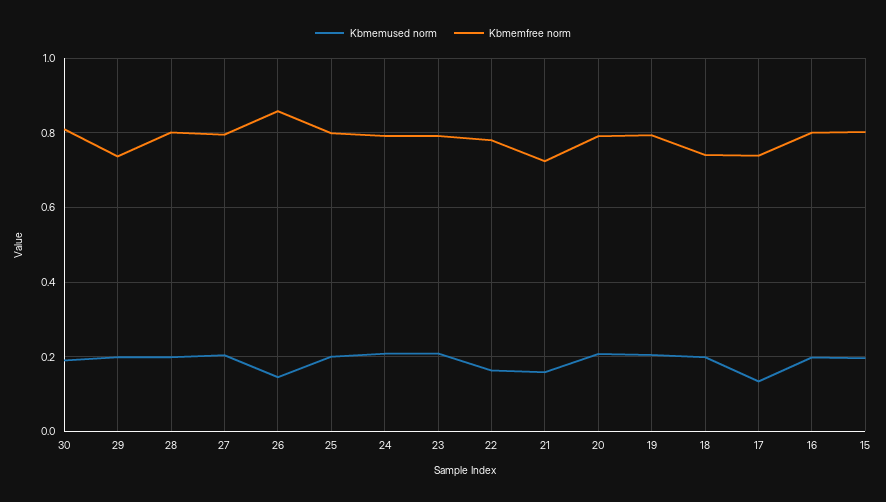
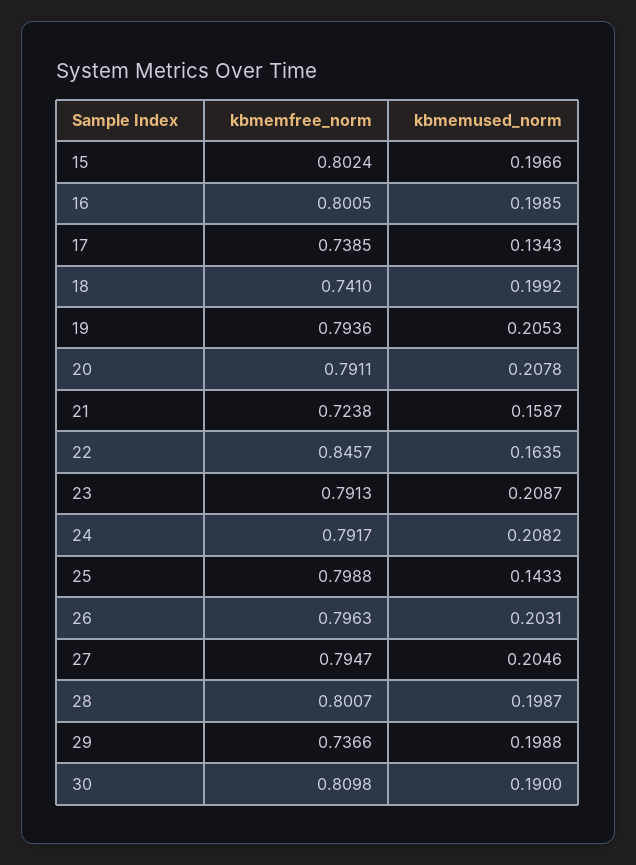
  {
    "Kbmemused norm": {
      "30": 0.19,
      "29": 0.1988,
      "28": 0.1987,
      "27": 0.2046,
-     "26": 0.14,
+     "26": 0.2031,
-     "25": 0.2,
+     "25": 0.1433,
      "24": 0.2082,
      "23": 0.2087,
      "22": 0.1635,
      "21": 0.1587,
      "20": 0.2078,
      "19": 0.2053,
      "18": 0.1992,
      "17": 0.1343,
      "16": 0.1985,
      "15": 0.1966
    },
    "Kbmemfree norm": {
      "30": 0.8098,
      "29": 0.7366,
      "28": 0.8007,
      "27": 0.7947,
-     "26": 0.86,
+     "26": 0.7963,
      "25": 0.7988,
      "24": 0.7917,
      "23": 0.7913,
-     "22": 0.78,
+     "22": 0.8457,
      "21": 0.7238,
      "20": 0.7911,
      "19": 0.7936,
      "18": 0.741,
      "17": 0.7385,
      "16": 0.8005,
      "15": 0.8024
    }
  }

